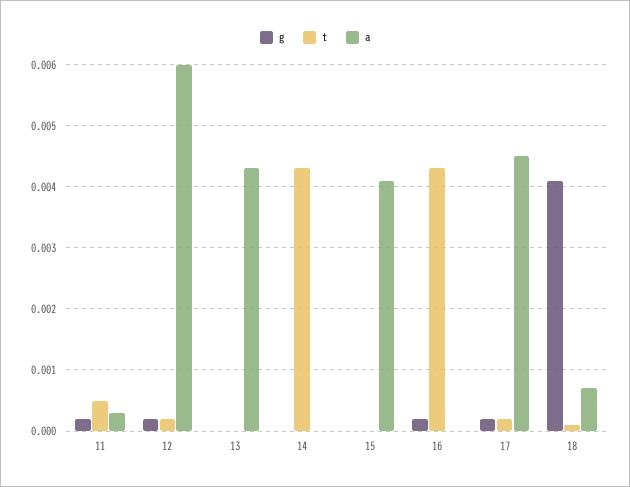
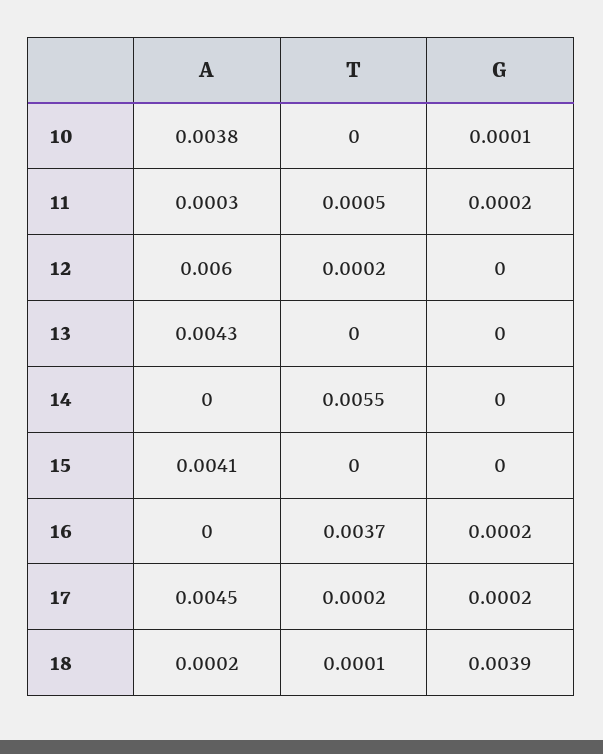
  {
    "g": {
      "11": 0.0002,
-     "12": 0.0002,
+     "12": 0,
      "13": 0,
      "14": 0,
      "15": 0,
      "16": 0.0002,
      "17": 0.0002,
-     "18": 0.0041
+     "18": 0.0039,
+     "10": 0.0001
    },
    "t": {
      "11": 0.0005,
      "12": 0.0002,
      "13": 0,
-     "14": 0.0043,
+     "14": 0.0055,
      "15": 0,
-     "16": 0.0043,
+     "16": 0.0037,
      "17": 0.0002,
-     "18": 0.0001
+     "18": 0.0001,
+     "10": 0
    },
    "a": {
      "11": 0.0003,
      "12": 0.006,
      "13": 0.0043,
      "14": 0,
      "15": 0.0041,
      "16": 0,
      "17": 0.0045,
-     "18": 0.0007
+     "18": 0.0002,
+     "10": 0.0038
    }
  }

